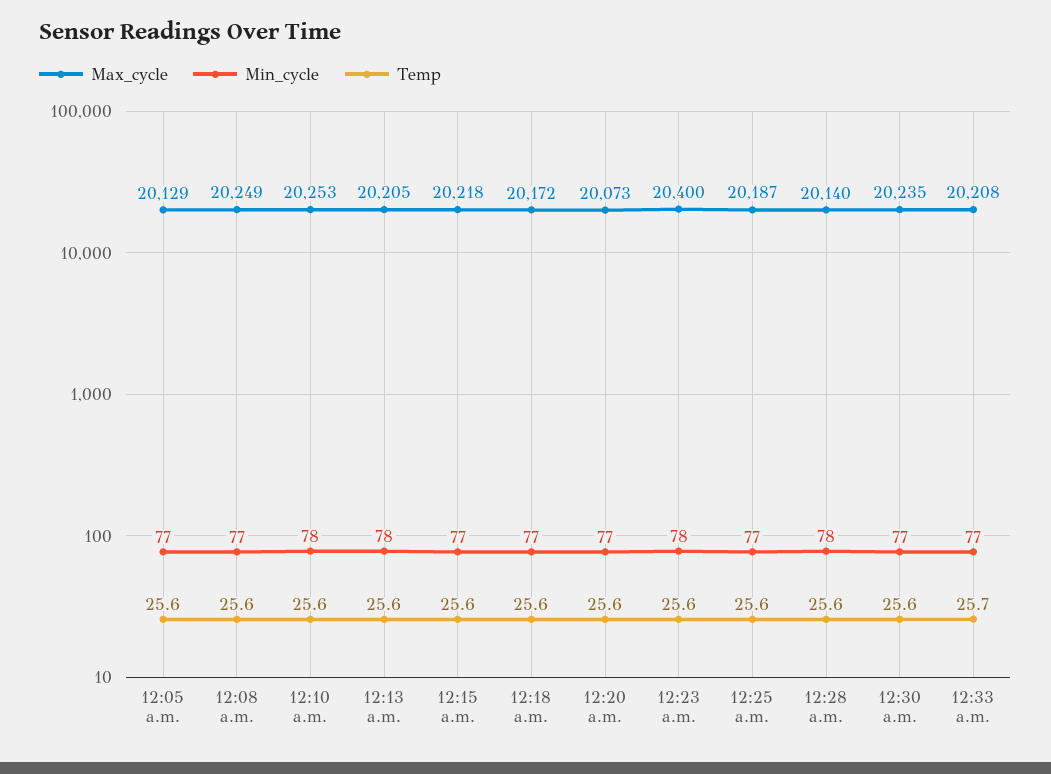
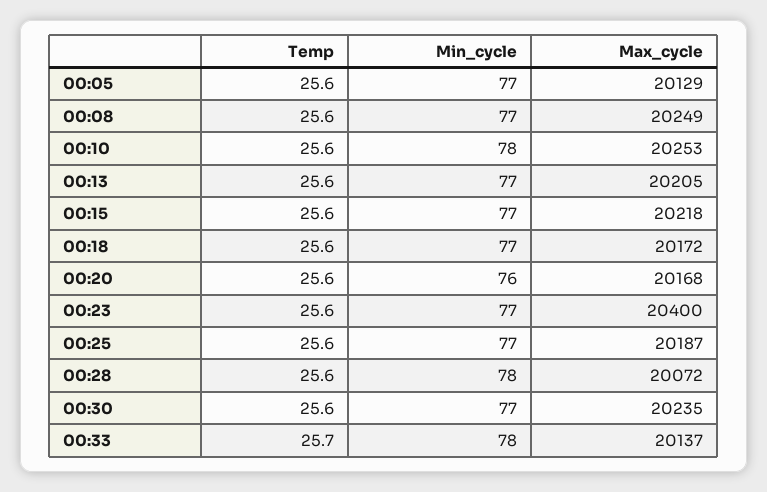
  {
    "Max_cycle": {
      "12:05 a.m.": 20129,
      "12:08 a.m.": 20249,
      "12:10 a.m.": 20253,
      "12:13 a.m.": 20205,
      "12:15 a.m.": 20218,
      "12:18 a.m.": 20172,
-     "12:20 a.m.": 20073,
+     "12:20 a.m.": 20168,
      "12:23 a.m.": 20400,
      "12:25 a.m.": 20187,
-     "12:28 a.m.": 20140,
+     "12:28 a.m.": 20072,
      "12:30 a.m.": 20235,
-     "12:33 a.m.": 20208
+     "12:33 a.m.": 20137
    },
    "Min_cycle": {
      "12:05 a.m.": 77,
      "12:08 a.m.": 77,
      "12:10 a.m.": 78,
-     "12:13 a.m.": 78,
+     "12:13 a.m.": 77,
      "12:15 a.m.": 77,
      "12:18 a.m.": 77,
-     "12:20 a.m.": 77,
+     "12:20 a.m.": 76,
-     "12:23 a.m.": 78,
+     "12:23 a.m.": 77,
      "12:25 a.m.": 77,
      "12:28 a.m.": 78,
      "12:30 a.m.": 77,
-     "12:33 a.m.": 77
+     "12:33 a.m.": 78
    },
    "Temp": {
      "12:05 a.m.": 25.6,
      "12:08 a.m.": 25.6,
      "12:10 a.m.": 25.6,
      "12:13 a.m.": 25.6,
      "12:15 a.m.": 25.6,
      "12:18 a.m.": 25.6,
      "12:20 a.m.": 25.6,
      "12:23 a.m.": 25.6,
      "12:25 a.m.": 25.6,
      "12:28 a.m.": 25.6,
      "12:30 a.m.": 25.6,
      "12:33 a.m.": 25.7
    }
  }

